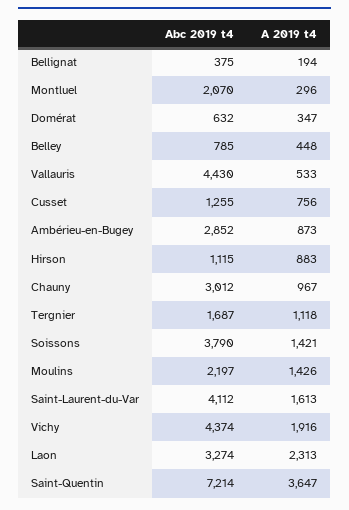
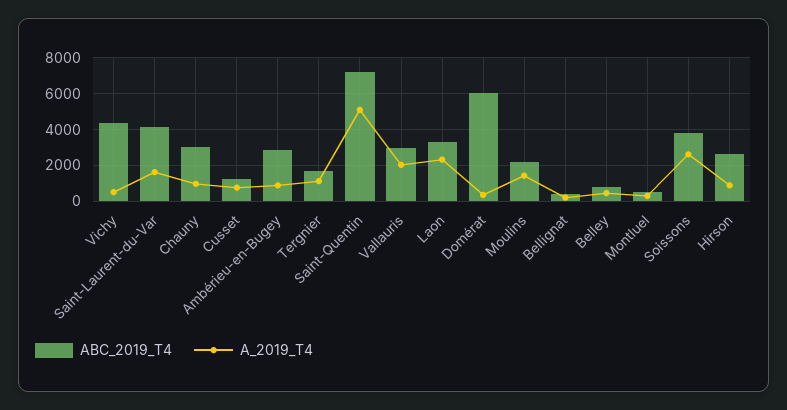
  {
    "Abc 2019 t4": {
      "Bellignat": 375,
-     "Montluel": 2070,
+     "Montluel": 500,
-     "Domérat": 632,
+     "Domérat": 6000,
      "Belley": 785,
-     "Vallauris": 4430,
+     "Vallauris": 3000,
      "Cusset": 1255,
      "Ambérieu-en-Bugey": 2852,
-     "Hirson": 1115,
+     "Hirson": 2500,
      "Chauny": 3012,
      "Tergnier": 1687,
      "Soissons": 3790,
      "Moulins": 2197,
      "Saint-Laurent-du-Var": 4112,
      "Vichy": 4374,
      "Laon": 3274,
      "Saint-Quentin": 7214
    },
    "A 2019 t4": {
      "Bellignat": 194,
      "Montluel": 296,
      "Domérat": 347,
      "Belley": 448,
-     "Vallauris": 533,
+     "Vallauris": 2000,
      "Cusset": 756,
      "Ambérieu-en-Bugey": 873,
      "Hirson": 883,
      "Chauny": 967,
      "Tergnier": 1118,
-     "Soissons": 1421,
+     "Soissons": 2500,
      "Moulins": 1426,
      "Saint-Laurent-du-Var": 1613,
-     "Vichy": 1916,
+     "Vichy": 500,
      "Laon": 2313,
-     "Saint-Quentin": 3647
+     "Saint-Quentin": 5000
    }
  }

